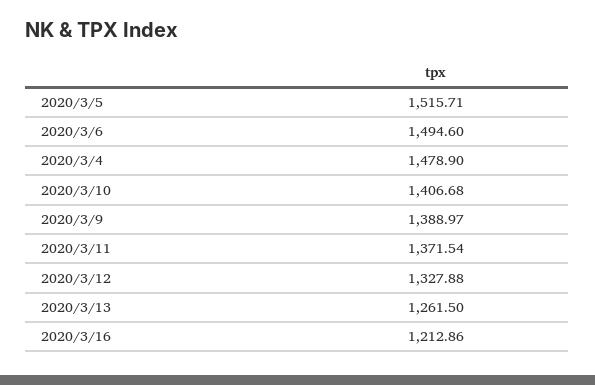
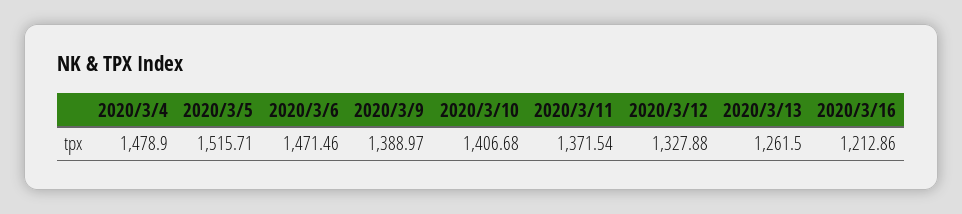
  {
    "2020/3/5": 1515.71,
-   "2020/3/6": 1494.6,
+   "2020/3/6": 1471.46,
    "2020/3/4": 1478.9,
    "2020/3/10": 1406.68,
    "2020/3/9": 1388.97,
    "2020/3/11": 1371.54,
    "2020/3/12": 1327.88,
    "2020/3/13": 1261.5,
    "2020/3/16": 1212.86
  }

